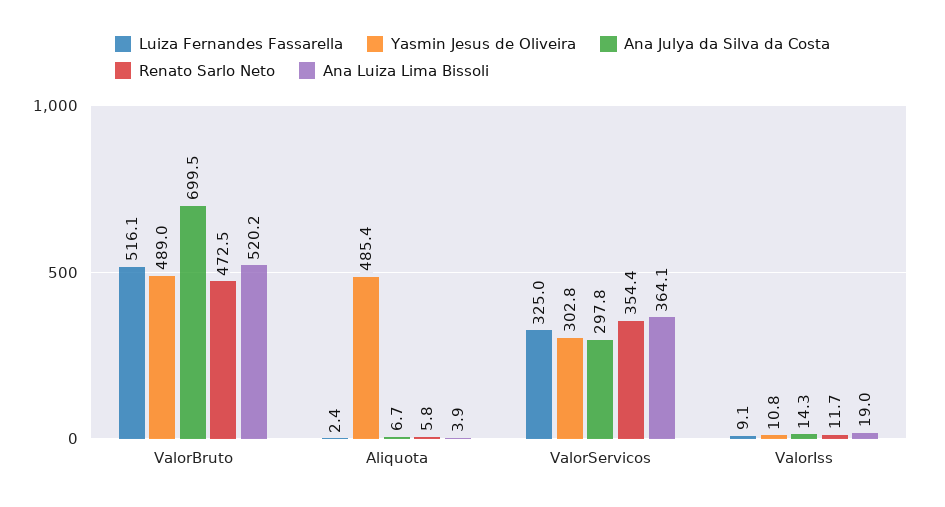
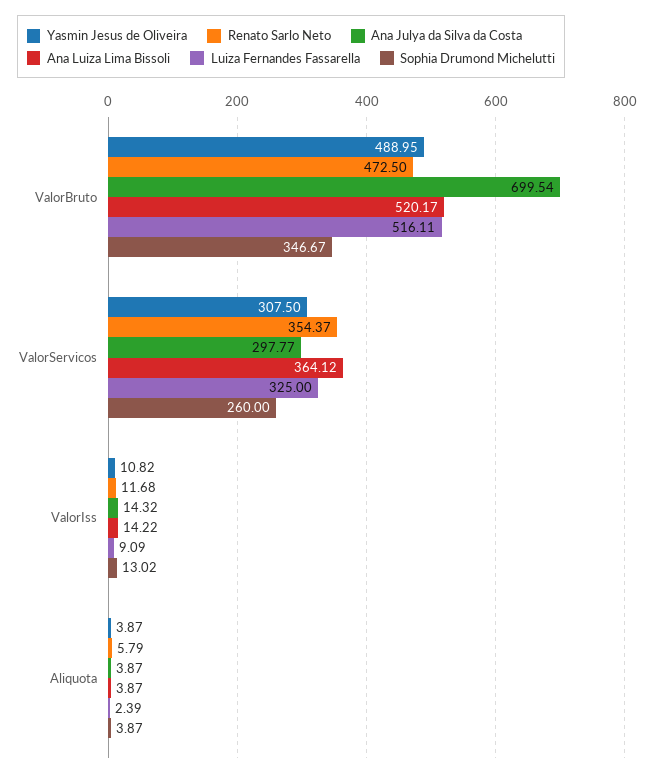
  {
    "Luiza Fernandes Fassarella": {
      "ValorBruto": 516.11,
      "Aliquota": 2.39,
      "ValorServicos": 325,
      "ValorIss": 9.09
    },
    "Yasmin Jesus de Oliveira": {
      "ValorBruto": 488.95,
-     "Aliquota": 485.4,
+     "Aliquota": 3.87,
-     "ValorServicos": 302.8,
+     "ValorServicos": 307.5,
      "ValorIss": 10.82
    },
    "Ana Julya da Silva da Costa": {
      "ValorBruto": 699.54,
-     "Aliquota": 6.7,
+     "Aliquota": 3.87,
      "ValorServicos": 297.77,
      "ValorIss": 14.32
    },
    "Renato Sarlo Neto": {
      "ValorBruto": 472.5,
      "Aliquota": 5.79,
      "ValorServicos": 354.37,
      "ValorIss": 11.68
    },
    "Ana Luiza Lima Bissoli": {
      "ValorBruto": 520.17,
      "Aliquota": 3.87,
      "ValorServicos": 364.12,
-     "ValorIss": 19
+     "ValorIss": 14.22
-   }
+   },
+   "Sophia Drumond Michelutti": {
+     "ValorBruto": 346.67,
+     "ValorServicos": 260,
+     "ValorIss": 13.02,
+     "Aliquota": 3.87
+   }
  }

